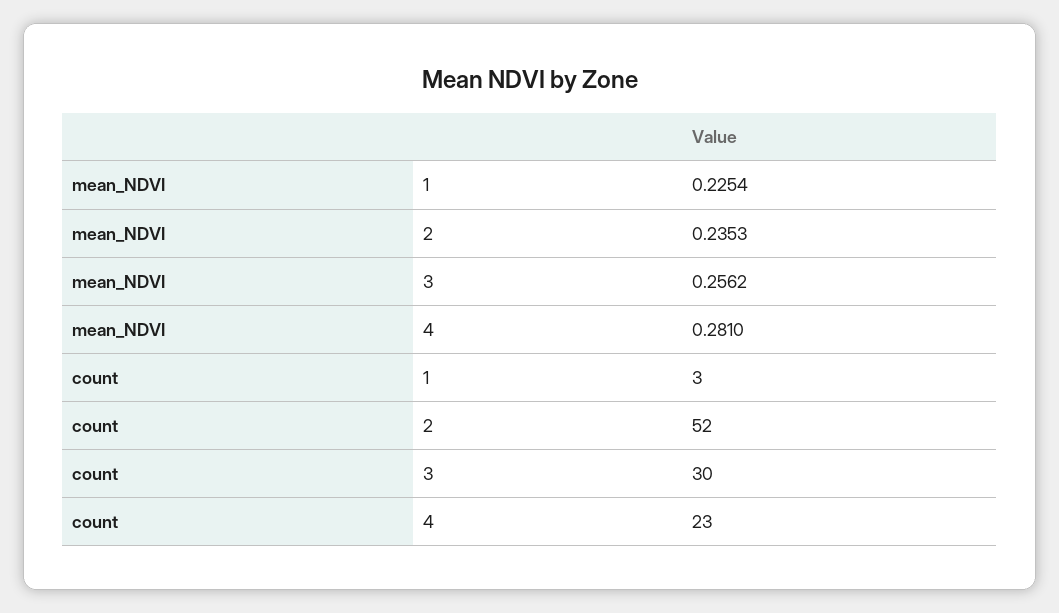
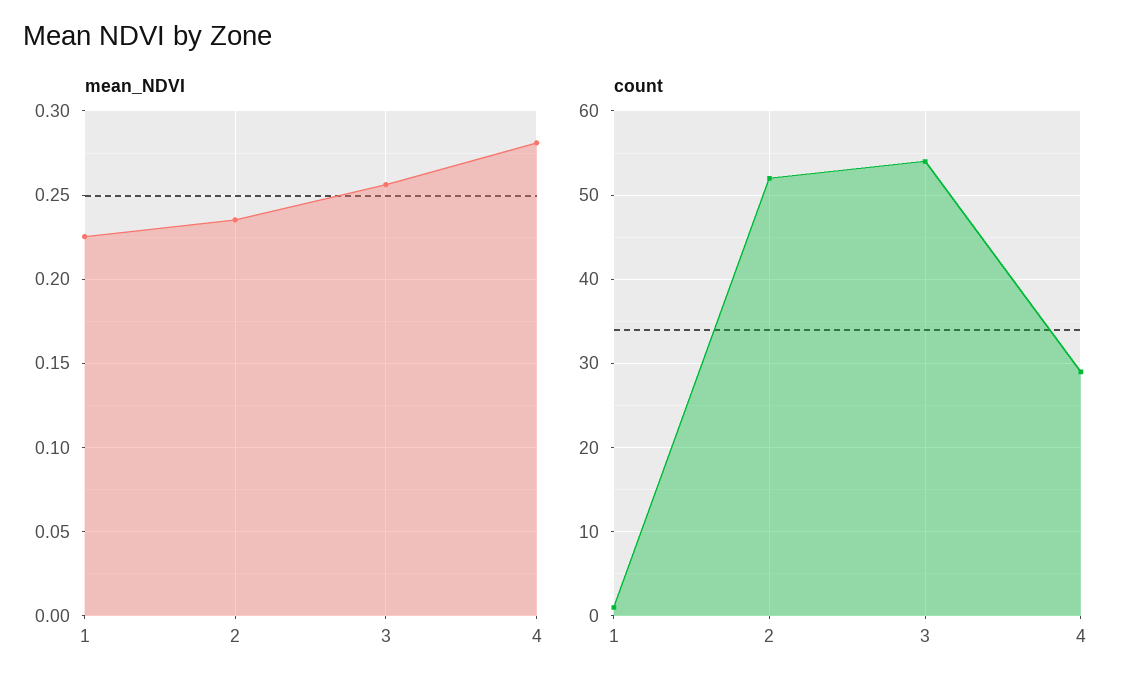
  {
    "mean_NDVI": {
      "1": 0.2254,
      "2": 0.2353,
      "3": 0.2562,
      "4": 0.281
    },
    "count": {
-     "1": 3,
+     "1": 1,
      "2": 52,
-     "3": 30,
+     "3": 54,
-     "4": 23
+     "4": 29
    }
  }

